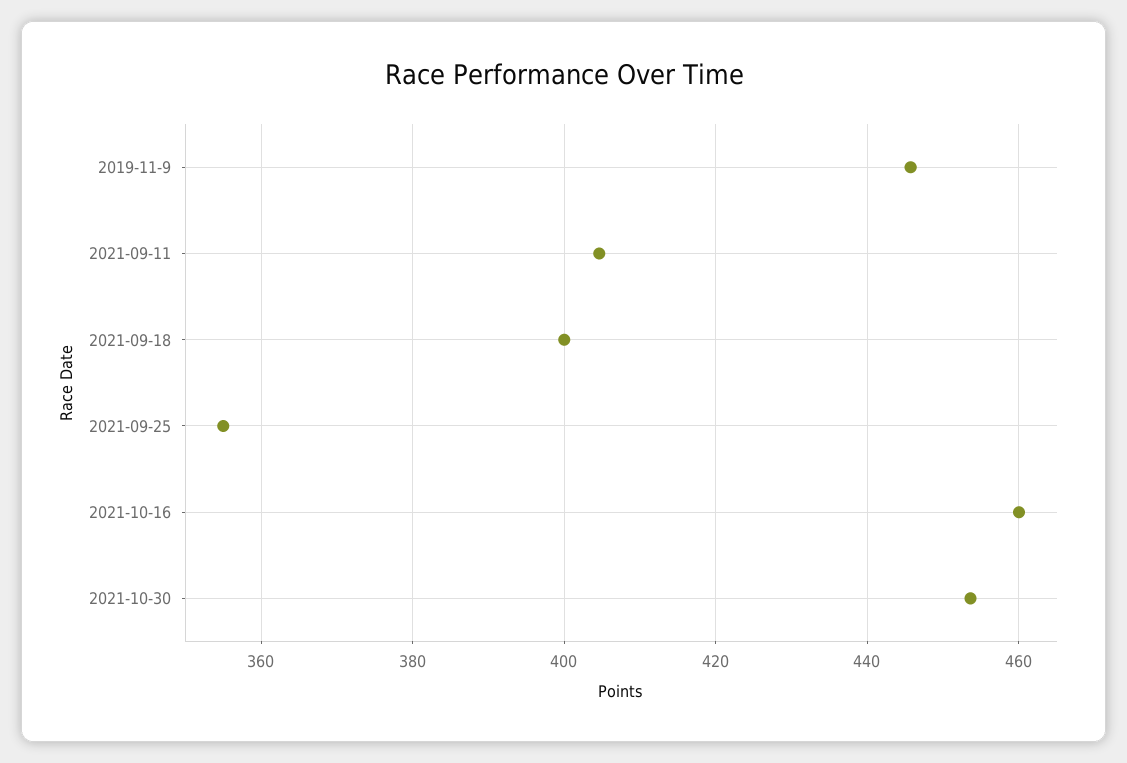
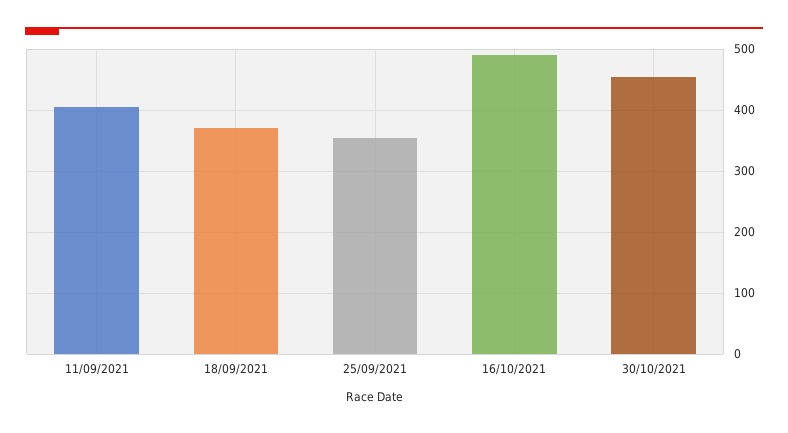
  {
-   "2019-11-9": 446,
    "2021-09-11": 404,
-   "2021-09-18": 400,
+   "2021-09-18": 370,
    "2021-09-25": 356,
-   "2021-10-16": 460,
+   "2021-10-16": 490,
    "2021-10-30": 454
  }

